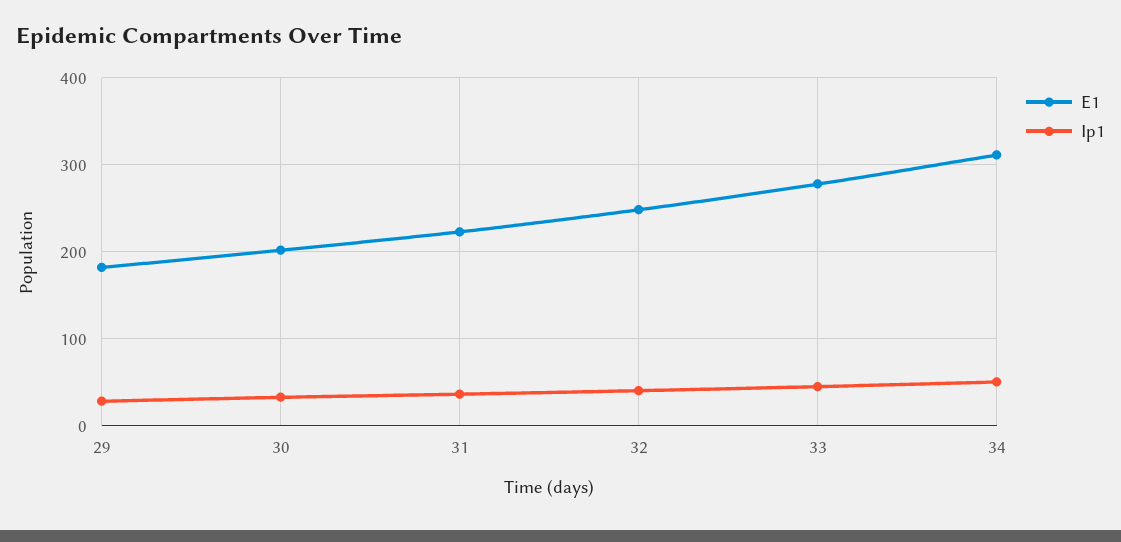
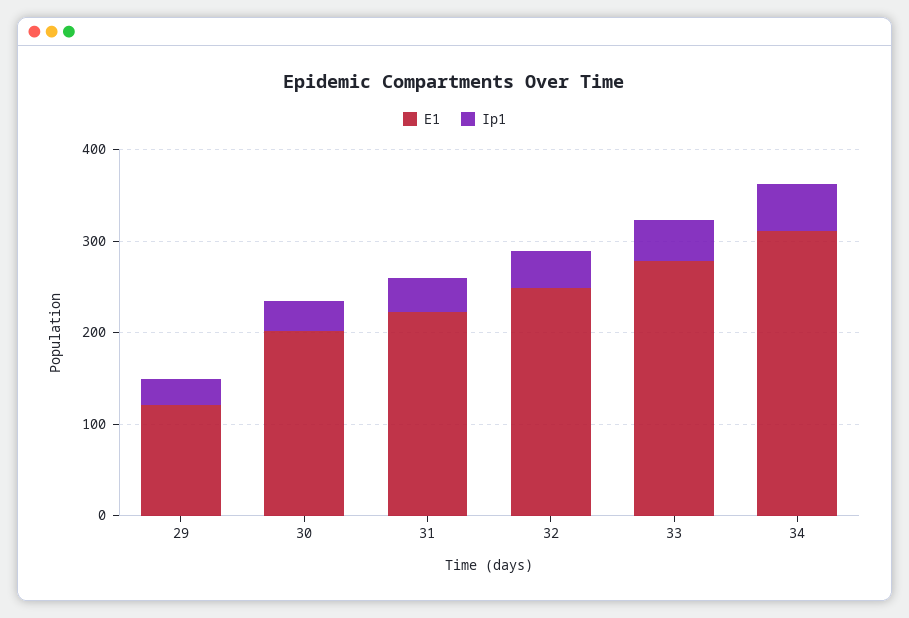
  {
    "E1": {
-     "29": 180,
+     "29": 120,
      "30": 200,
      "31": 220,
      "32": 250,
      "33": 280,
      "34": 310
    },
    "Ip1": {
      "29": 30,
      "30": 30,
      "31": 40,
      "32": 40,
      "33": 50,
      "34": 50
    }
  }

